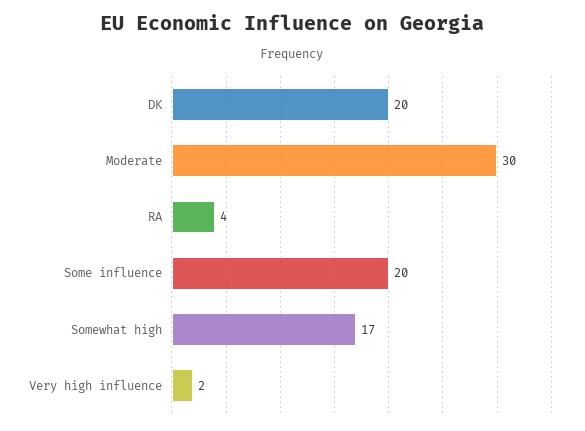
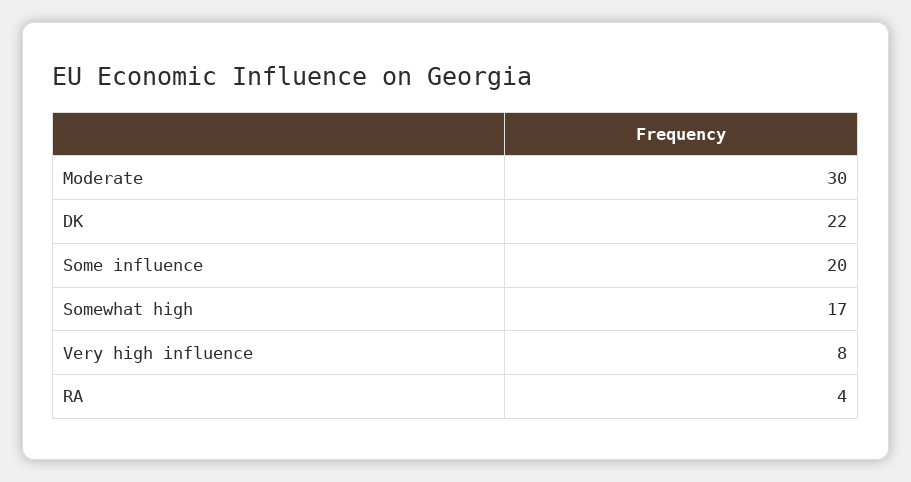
  {
-   "DK": 20,
+   "DK": 22,
    "Moderate": 30,
    "RA": 4,
    "Some influence": 20,
    "Somewhat high": 17,
-   "Very high influence": 2
+   "Very high influence": 8
  }

